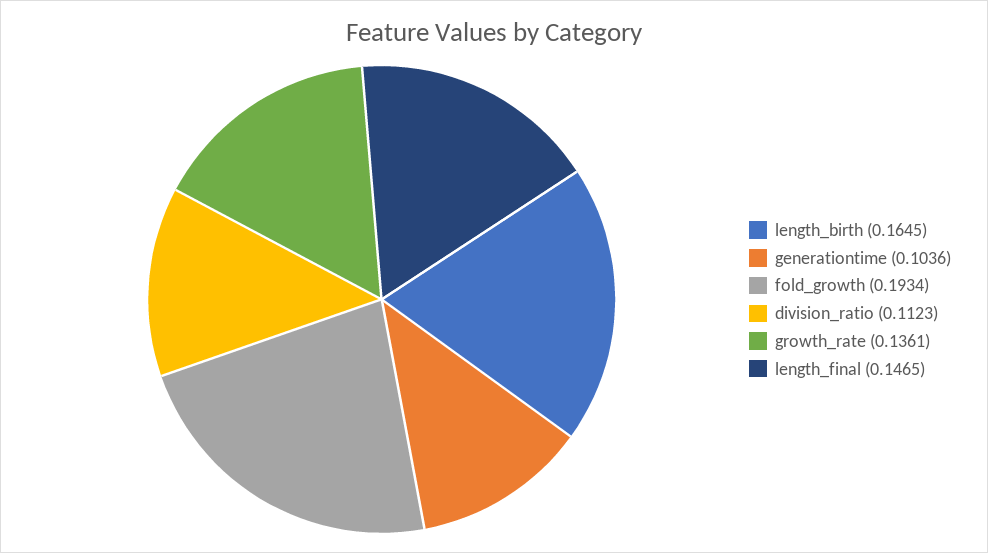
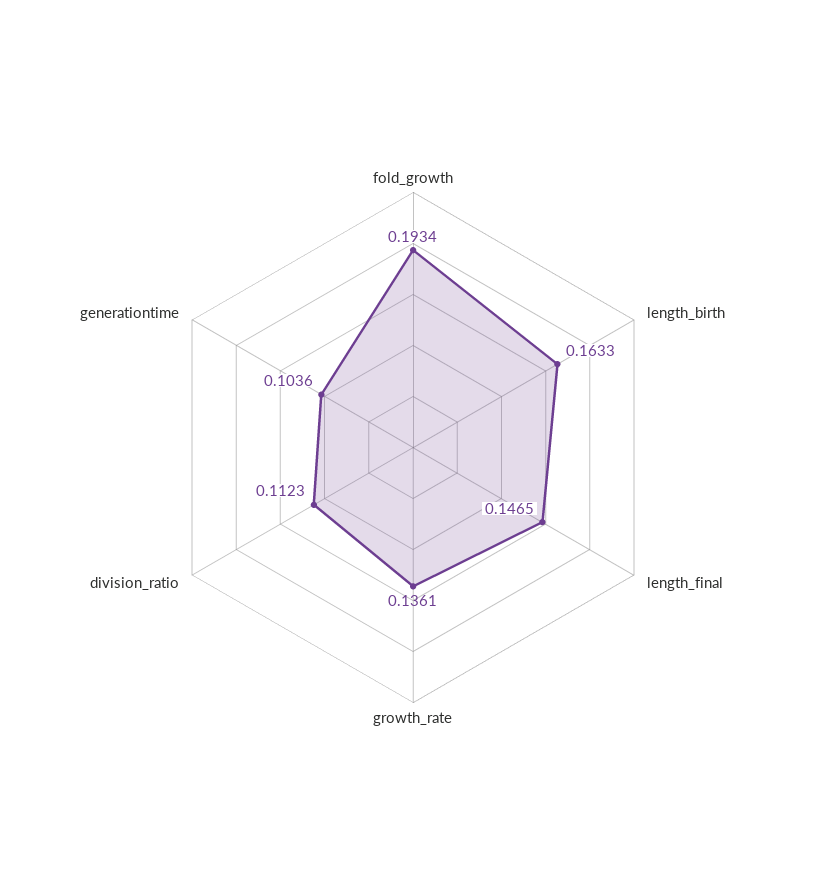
  {
-   "length_birth": 0.1645,
+   "length_birth": 0.1633,
    "generationtime": 0.1036,
    "fold_growth": 0.1934,
    "division_ratio": 0.1123,
    "growth_rate": 0.1361,
    "length_final": 0.1465
  }

